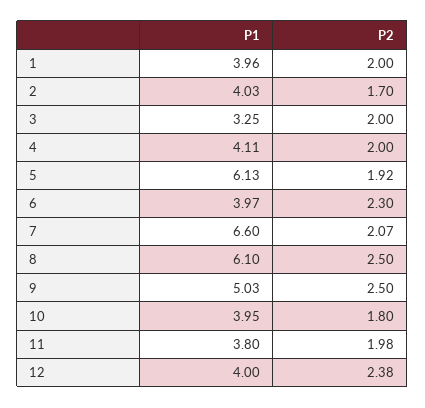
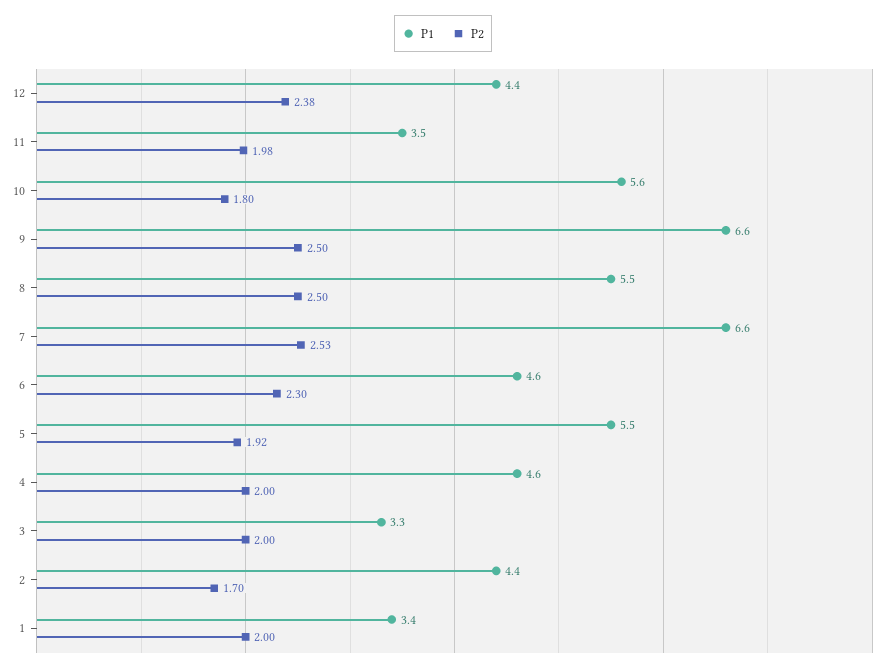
  {
    "P1": {
-     "1": 3.96,
+     "1": 3.4,
-     "2": 4.03,
+     "2": 4.4,
      "3": 3.25,
-     "4": 4.11,
+     "4": 4.6,
-     "5": 6.13,
+     "5": 5.5,
-     "6": 3.97,
+     "6": 4.6,
      "7": 6.6,
-     "8": 6.1,
+     "8": 5.5,
-     "9": 5.03,
+     "9": 6.6,
-     "10": 3.95,
+     "10": 5.6,
-     "11": 3.8,
+     "11": 3.5,
-     "12": 4
+     "12": 4.4
    },
    "P2": {
      "1": 2,
      "2": 1.7,
      "3": 2,
      "4": 2,
      "5": 1.92,
      "6": 2.3,
-     "7": 2.07,
+     "7": 2.53,
      "8": 2.5,
      "9": 2.5,
      "10": 1.8,
      "11": 1.98,
      "12": 2.38
    }
  }

